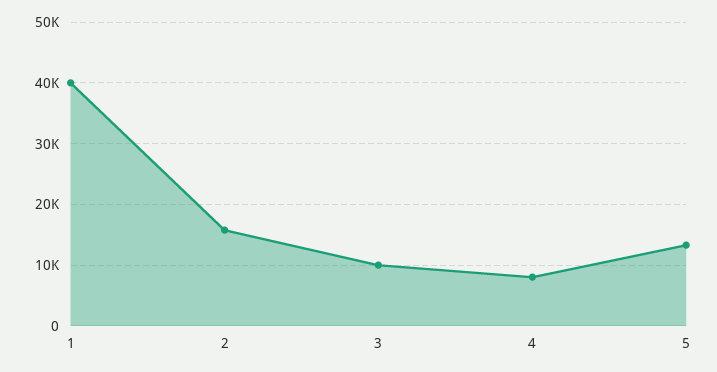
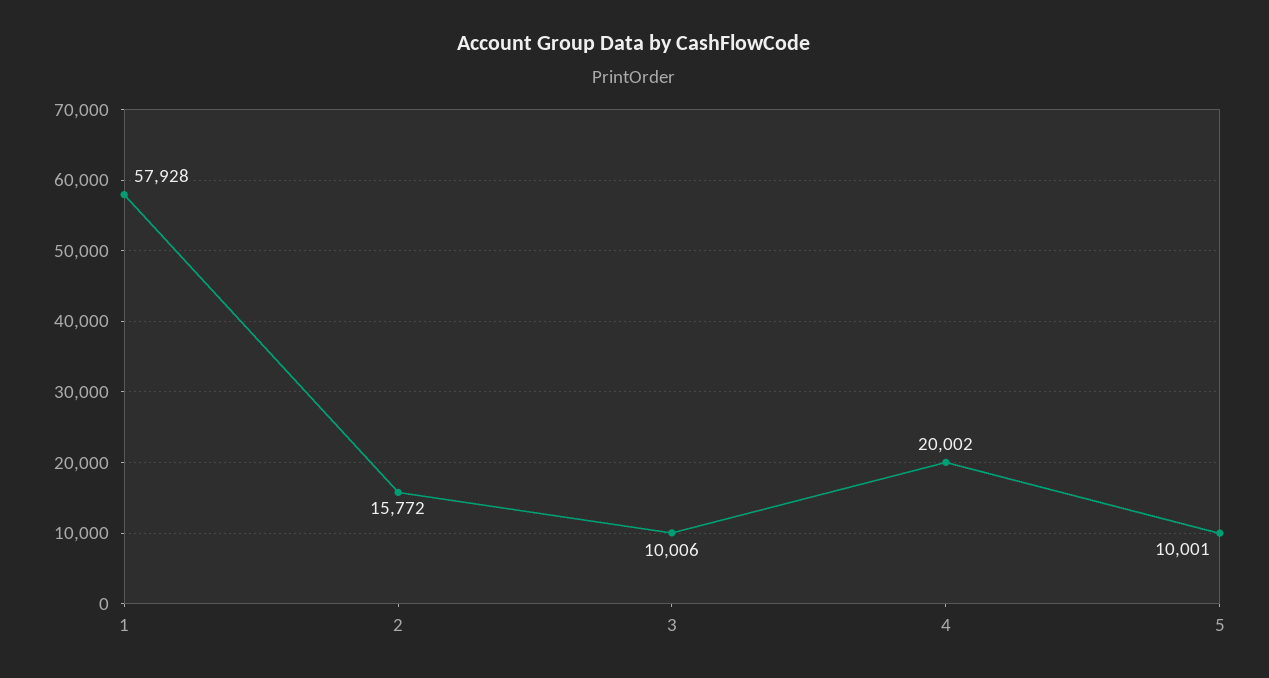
  {
-   "1": 40000,
+   "1": 57928,
    "2": 15772,
    "3": 10006,
-   "4": 8000,
+   "4": 20002,
-   "5": 13000
+   "5": 10001
  }

